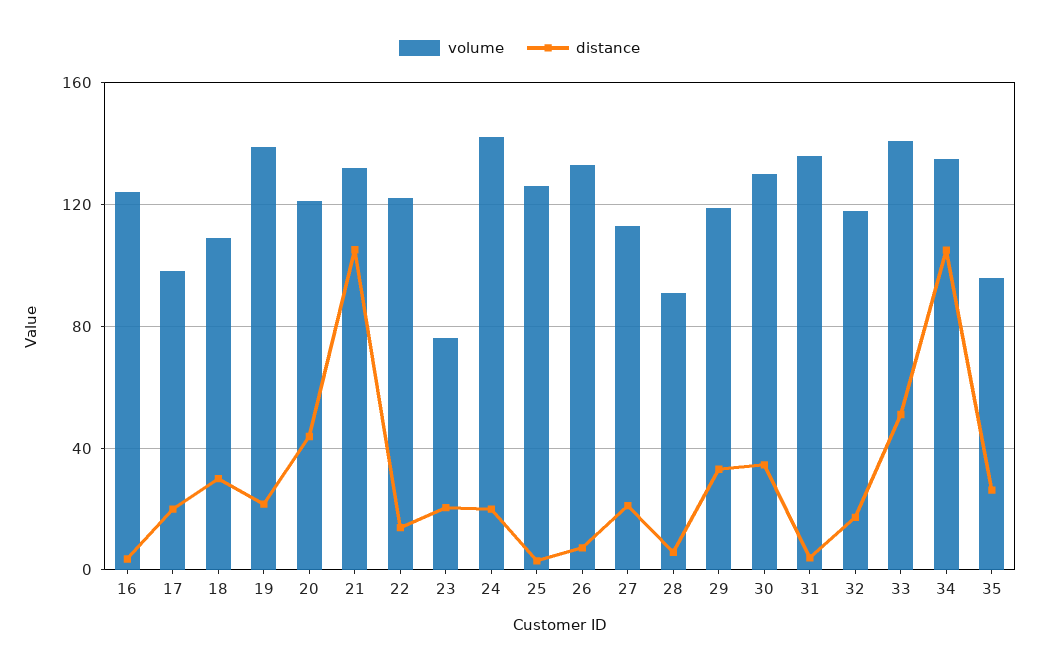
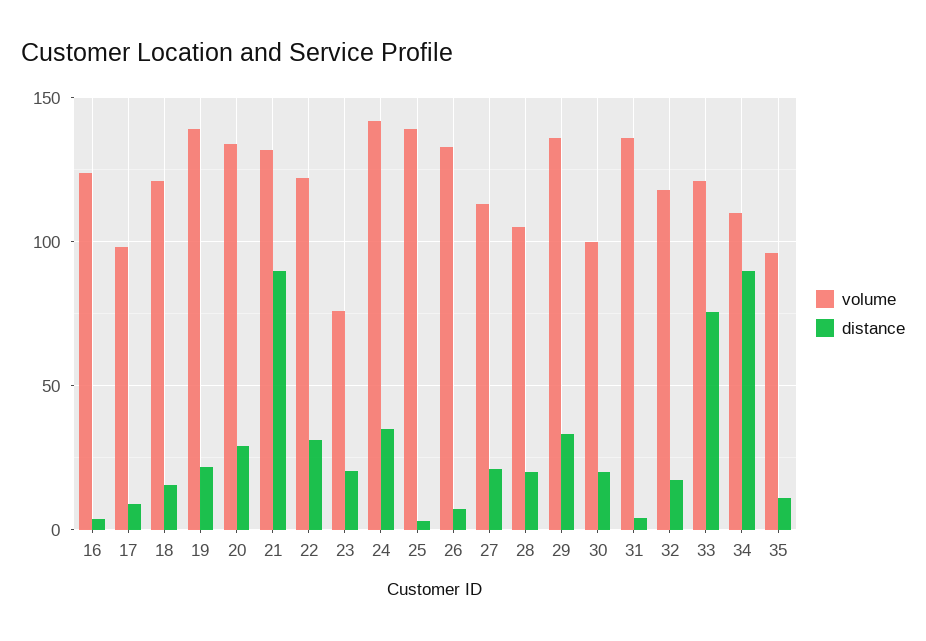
  {
    "volume": {
      "16": 125,
      "17": 100,
-     "18": 110,
+     "18": 120,
      "19": 140,
-     "20": 120,
+     "20": 135,
      "21": 130,
      "22": 120,
      "23": 75,
      "24": 140,
-     "25": 125,
+     "25": 140,
      "26": 135,
      "27": 115,
-     "28": 90,
+     "28": 105,
-     "29": 120,
+     "29": 135,
-     "30": 130,
+     "30": 100,
      "31": 135,
      "32": 120,
-     "33": 140,
+     "33": 120,
-     "34": 135,
+     "34": 110,
      "35": 95
    },
    "distance": {
      "16": 5,
-     "17": 20,
+     "17": 10,
-     "18": 30,
+     "18": 15,
      "19": 20,
-     "20": 45,
+     "20": 30,
-     "21": 105,
+     "21": 90,
-     "22": 15,
+     "22": 30,
      "23": 20,
-     "24": 20,
+     "24": 35,
      "25": 5,
      "26": 5,
      "27": 20,
-     "28": 5,
+     "28": 20,
      "29": 35,
-     "30": 35,
+     "30": 20,
      "31": 5,
      "32": 15,
-     "33": 50,
+     "33": 75,
-     "34": 105,
+     "34": 90,
-     "35": 25
+     "35": 10
    }
  }

